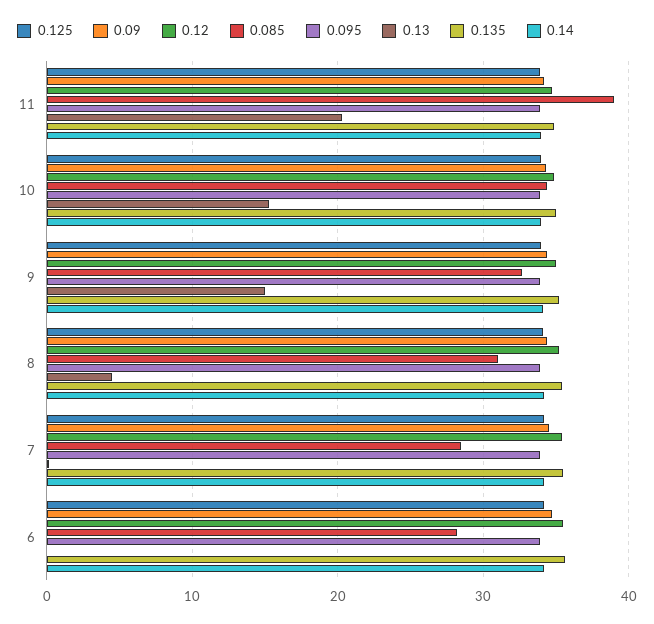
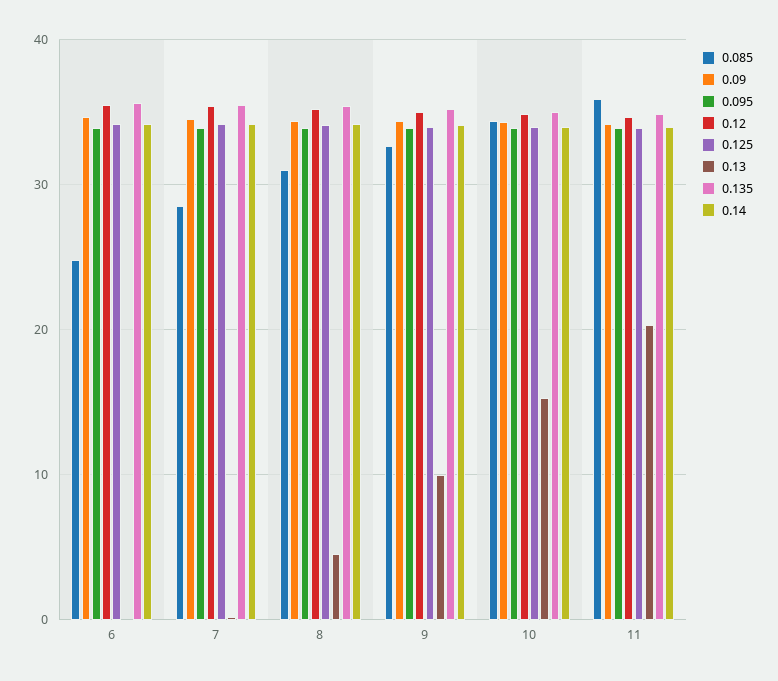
  {
    "0.125": {
      "11": 34,
      "10": 34,
      "9": 34,
      "8": 34,
      "7": 34,
      "6": 34
    },
    "0.09": {
      "11": 34,
      "10": 34,
      "9": 34,
      "8": 34,
      "7": 35,
      "6": 35
    },
    "0.12": {
      "11": 35,
      "10": 35,
      "9": 35,
      "8": 35,
      "7": 35,
      "6": 36
    },
    "0.085": {
-     "11": 39,
+     "11": 36,
      "10": 34,
      "9": 33,
      "8": 31,
      "7": 29,
-     "6": 28
+     "6": 25
    },
    "0.095": {
      "11": 34,
      "10": 34,
      "9": 34,
      "8": 34,
      "7": 34,
      "6": 34
    },
    "0.13": {
      "11": 20,
      "10": 15,
-     "9": 15,
+     "9": 10,
      "8": 5,
      "7": 0,
      "6": 0
    },
    "0.135": {
      "11": 35,
      "10": 35,
      "9": 35,
      "8": 35,
      "7": 36,
      "6": 36
    },
    "0.14": {
      "11": 34,
      "10": 34,
      "9": 34,
      "8": 34,
      "7": 34,
      "6": 34
    }
  }

